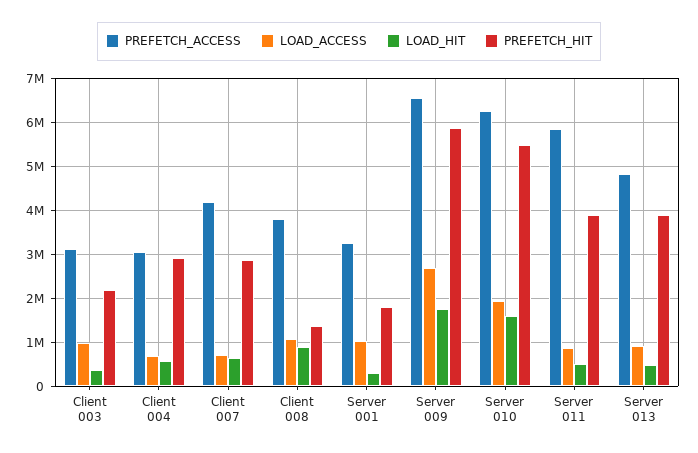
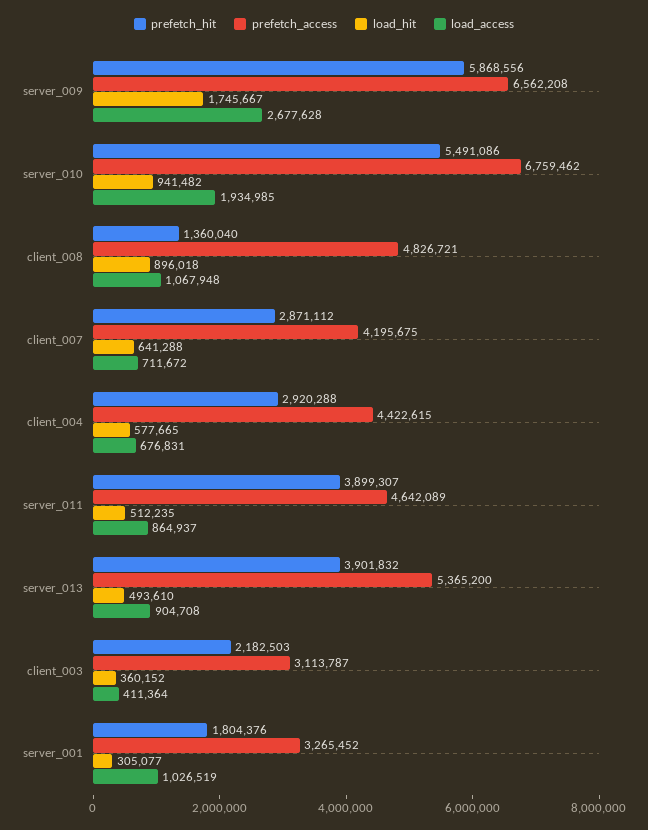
  {
    "PREFETCH_ACCESS": {
      "Client 003": 3113787,
-     "Client 004": 3000000,
+     "Client 004": 4422615,
      "Client 007": 4195675,
-     "Client 008": 3800000,
+     "Client 008": 4826721,
      "Server 001": 3265452,
      "Server 009": 6562208,
-     "Server 010": 6200000,
+     "Server 010": 6759462,
-     "Server 011": 5800000,
+     "Server 011": 4642089,
-     "Server 013": 4800000
+     "Server 013": 5365200
    },
    "LOAD_ACCESS": {
-     "Client 003": 1000000,
+     "Client 003": 411364,
      "Client 004": 676831,
      "Client 007": 711672,
      "Client 008": 1067948,
      "Server 001": 1026519,
      "Server 009": 2677628,
      "Server 010": 1934985,
      "Server 011": 864937,
      "Server 013": 904708
    },
    "LOAD_HIT": {
      "Client 003": 360152,
      "Client 004": 577665,
      "Client 007": 641288,
      "Client 008": 896018,
      "Server 001": 305077,
      "Server 009": 1745667,
-     "Server 010": 1600000,
+     "Server 010": 941482,
      "Server 011": 512235,
      "Server 013": 493610
    },
    "PREFETCH_HIT": {
      "Client 003": 2182503,
      "Client 004": 2920288,
      "Client 007": 2871112,
      "Client 008": 1360040,
      "Server 001": 1804376,
      "Server 009": 5868556,
      "Server 010": 5491086,
      "Server 011": 3899307,
      "Server 013": 3901832
    }
  }

